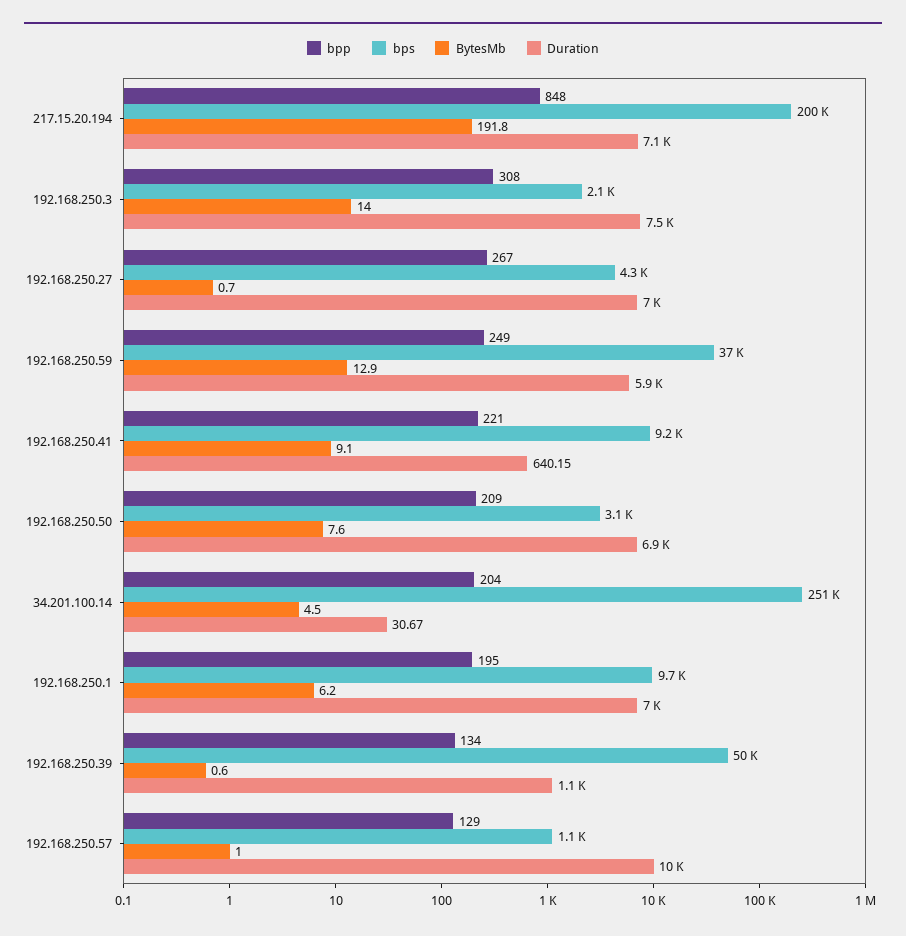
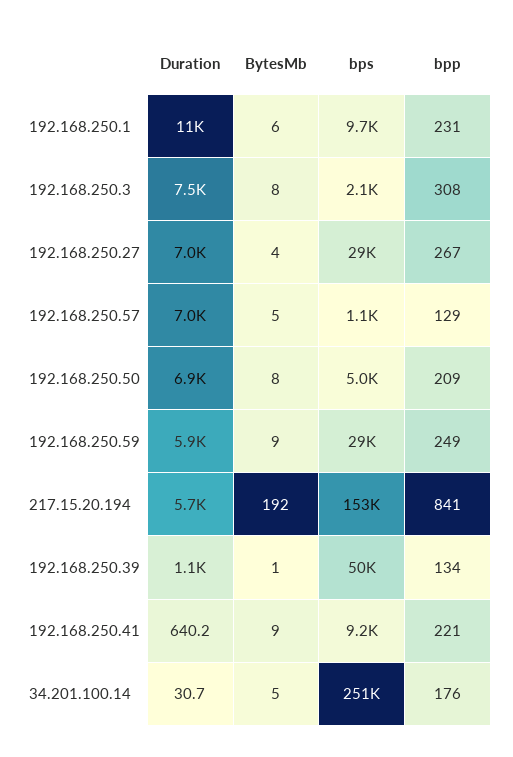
  {
    "bpp": {
-     "217.15.20.194": 848,
+     "217.15.20.194": 841,
      "192.168.250.3": 308,
      "192.168.250.27": 267,
      "192.168.250.59": 249,
      "192.168.250.41": 221,
      "192.168.250.50": 209,
-     "34.201.100.14": 204,
+     "34.201.100.14": 176,
-     "192.168.250.1": 195,
+     "192.168.250.1": 231,
      "192.168.250.39": 134,
      "192.168.250.57": 129
    },
    "bps": {
-     "217.15.20.194": 200000,
+     "217.15.20.194": 153000,
      "192.168.250.3": 2100,
-     "192.168.250.27": 4300,
+     "192.168.250.27": 29000,
-     "192.168.250.59": 37000,
+     "192.168.250.59": 29000,
      "192.168.250.41": 9200,
-     "192.168.250.50": 3100,
+     "192.168.250.50": 5000,
      "34.201.100.14": 251000,
      "192.168.250.1": 9700,
      "192.168.250.39": 50000,
      "192.168.250.57": 1100
    },
    "BytesMb": {
      "217.15.20.194": 191.8,
-     "192.168.250.3": 14,
+     "192.168.250.3": 8,
-     "192.168.250.27": 0.7,
+     "192.168.250.27": 4,
-     "192.168.250.59": 12.9,
+     "192.168.250.59": 9,
      "192.168.250.41": 9.1,
      "192.168.250.50": 7.6,
      "34.201.100.14": 4.5,
      "192.168.250.1": 6.2,
      "192.168.250.39": 0.6,
-     "192.168.250.57": 1
+     "192.168.250.57": 5
    },
    "Duration": {
-     "217.15.20.194": 7100,
+     "217.15.20.194": 5700,
      "192.168.250.3": 7500,
      "192.168.250.27": 7000,
      "192.168.250.59": 5900,
      "192.168.250.41": 640.15,
      "192.168.250.50": 6900,
      "34.201.100.14": 30.67,
-     "192.168.250.1": 7000,
+     "192.168.250.1": 11000,
      "192.168.250.39": 1100,
-     "192.168.250.57": 10000
+     "192.168.250.57": 7000
    }
  }

